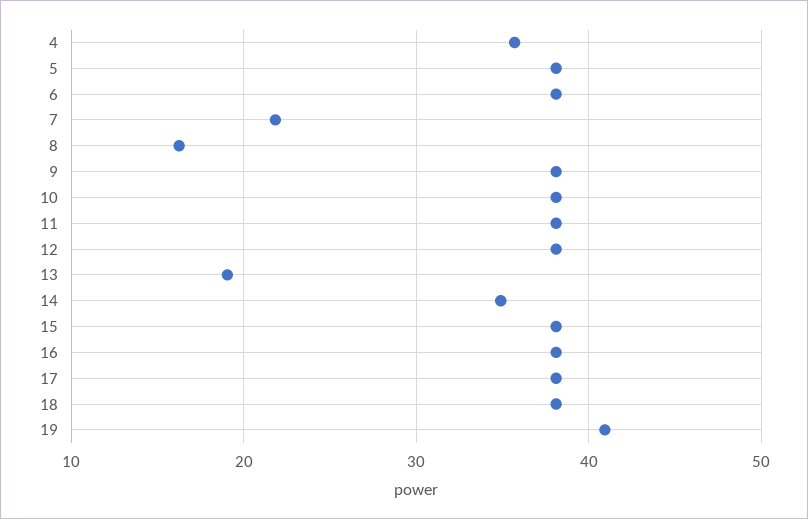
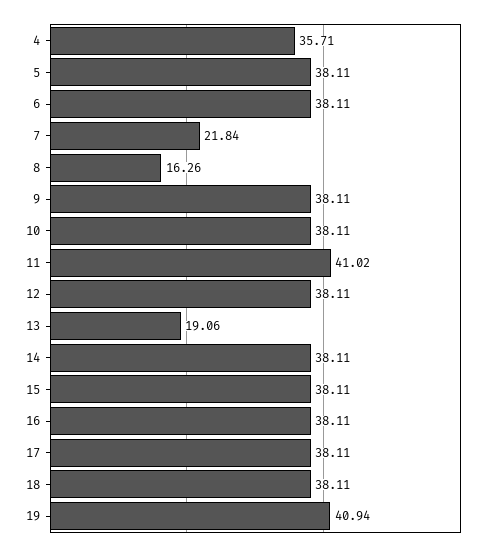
  {
    "4": 35.71,
    "5": 38.11,
    "6": 38.11,
    "7": 21.84,
    "8": 16.26,
    "9": 38.11,
    "10": 38.11,
-   "11": 38,
+   "11": 41.02,
    "12": 38.11,
    "13": 19.06,
-   "14": 35,
+   "14": 38.11,
    "15": 38.11,
    "16": 38.11,
    "17": 38.11,
    "18": 38.11,
    "19": 40.94
  }

